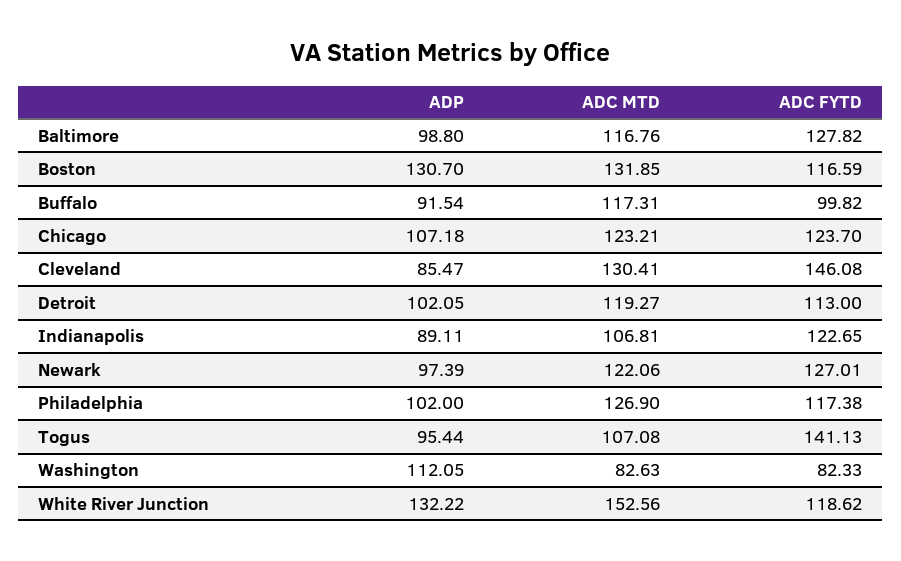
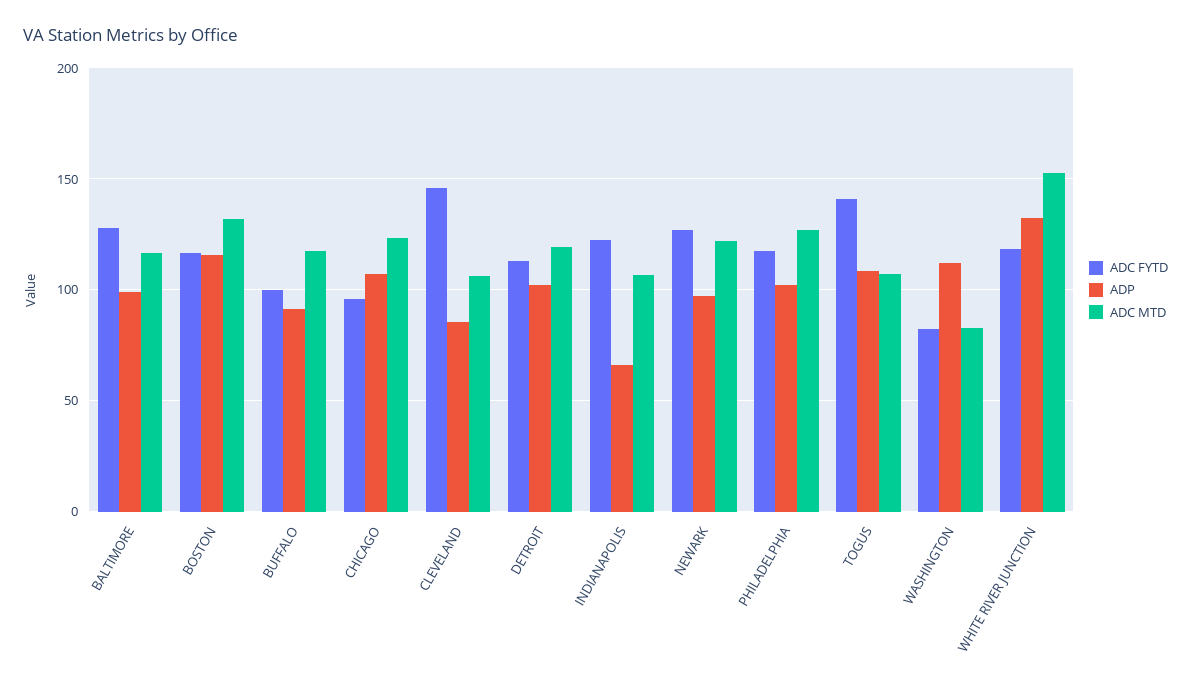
  {
    "ADP": {
      "Baltimore": 98.8,
-     "Boston": 130.7,
+     "Boston": 115,
      "Buffalo": 91.54,
      "Chicago": 107.18,
      "Cleveland": 85.47,
      "Detroit": 102.05,
-     "Indianapolis": 89.11,
+     "Indianapolis": 65,
      "Newark": 97.39,
      "Philadelphia": 102,
-     "Togus": 95.44,
+     "Togus": 110,
      "Washington": 112.05,
      "White River Junction": 132.22
    },
    "ADC MTD": {
      "Baltimore": 116.76,
      "Boston": 131.85,
      "Buffalo": 117.31,
      "Chicago": 123.21,
-     "Cleveland": 130.41,
+     "Cleveland": 105,
      "Detroit": 119.27,
      "Indianapolis": 106.81,
      "Newark": 122.06,
      "Philadelphia": 126.9,
      "Togus": 107.08,
      "Washington": 82.63,
      "White River Junction": 152.56
    },
    "ADC FYTD": {
      "Baltimore": 127.82,
      "Boston": 116.59,
      "Buffalo": 99.82,
-     "Chicago": 123.7,
+     "Chicago": 95,
      "Cleveland": 146.08,
      "Detroit": 113,
      "Indianapolis": 122.65,
      "Newark": 127.01,
      "Philadelphia": 117.38,
      "Togus": 141.13,
      "Washington": 82.33,
      "White River Junction": 118.62
    }
  }

